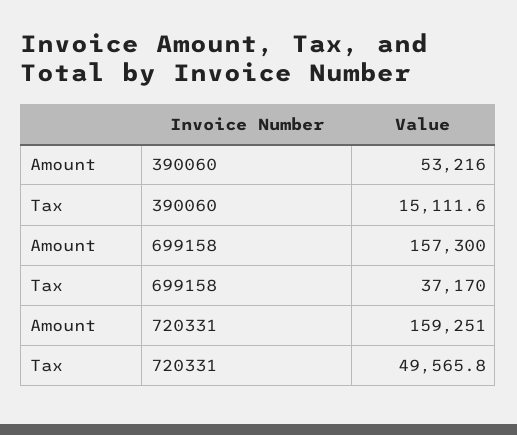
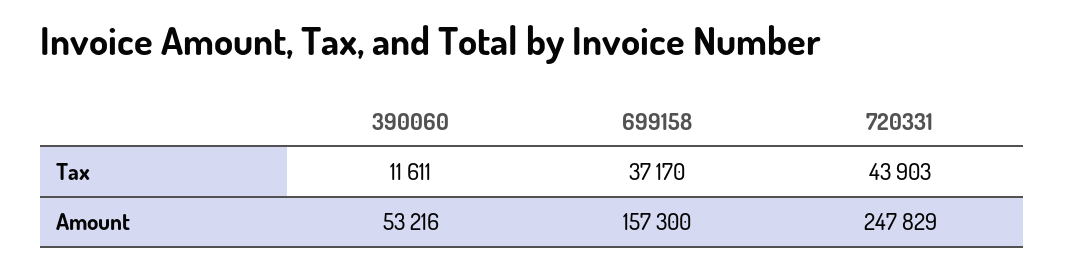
  {
    "Amount": {
      "390060": 53216,
      "699158": 157300,
-     "720331": 159251
+     "720331": 247829
    },
    "Tax": {
-     "390060": 15111.6,
+     "390060": 11611,
      "699158": 37170,
-     "720331": 49565.8
+     "720331": 43903
    }
  }

